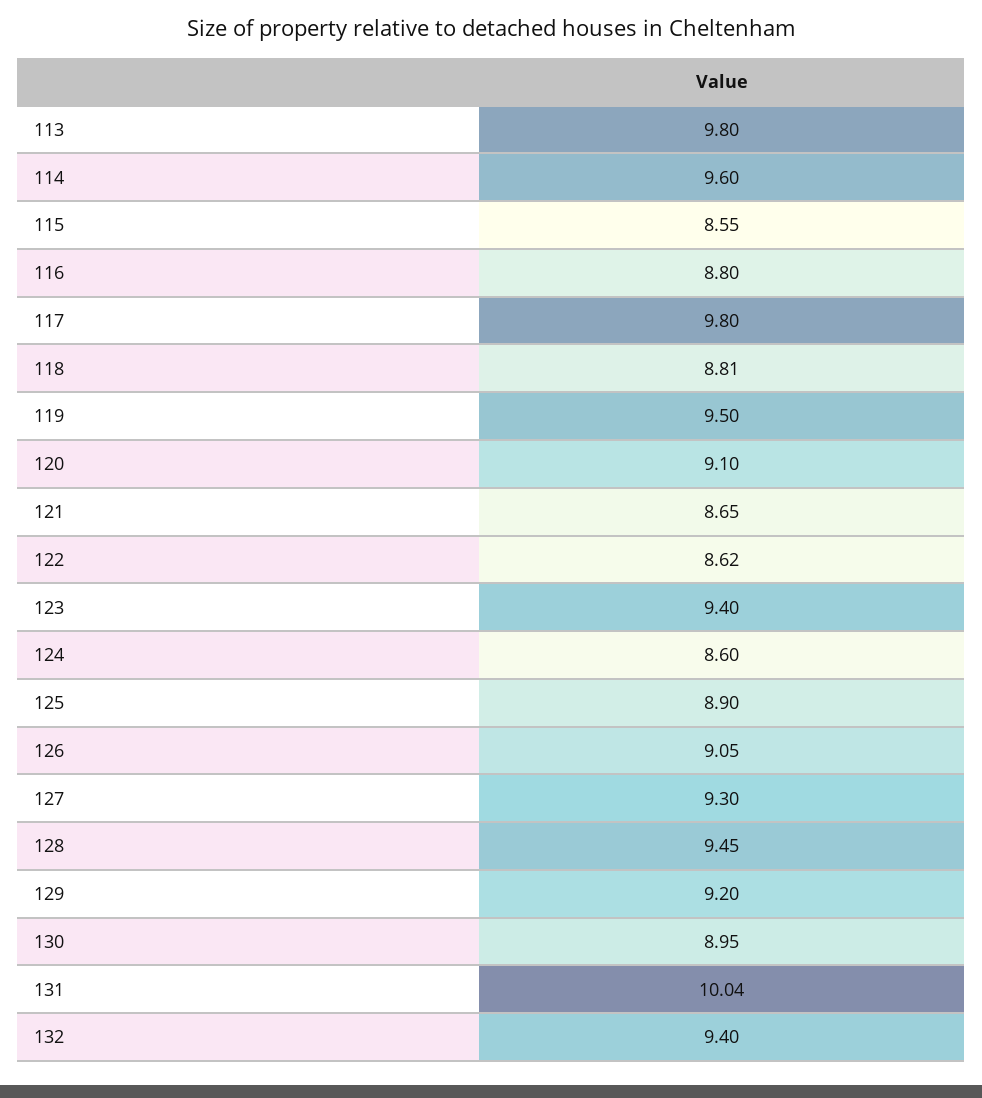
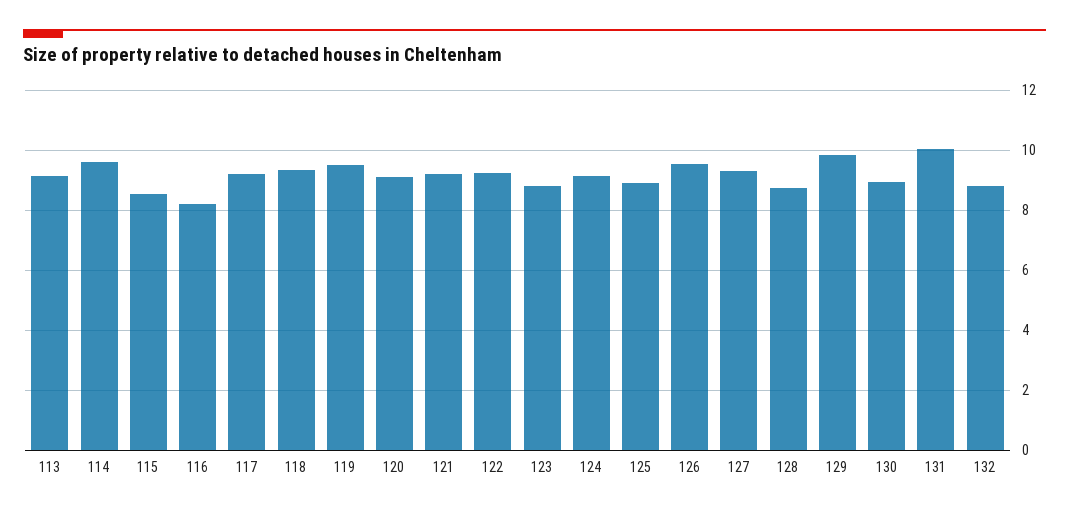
  {
-   "113": 9.8,
+   "113": 9.2,
    "114": 9.6,
    "115": 8.55,
-   "116": 8.8,
+   "116": 8.2,
-   "117": 9.8,
+   "117": 9.2,
-   "118": 8.81,
+   "118": 9.4,
    "119": 9.5,
    "120": 9.1,
-   "121": 8.65,
+   "121": 9.2,
-   "122": 8.62,
+   "122": 9.2,
-   "123": 9.4,
+   "123": 8.8,
-   "124": 8.6,
+   "124": 9.2,
    "125": 8.9,
-   "126": 9.05,
+   "126": 9.6,
    "127": 9.3,
-   "128": 9.45,
+   "128": 8.8,
-   "129": 9.2,
+   "129": 9.8,
    "130": 8.95,
    "131": 10.04,
-   "132": 9.4
+   "132": 8.8
  }

